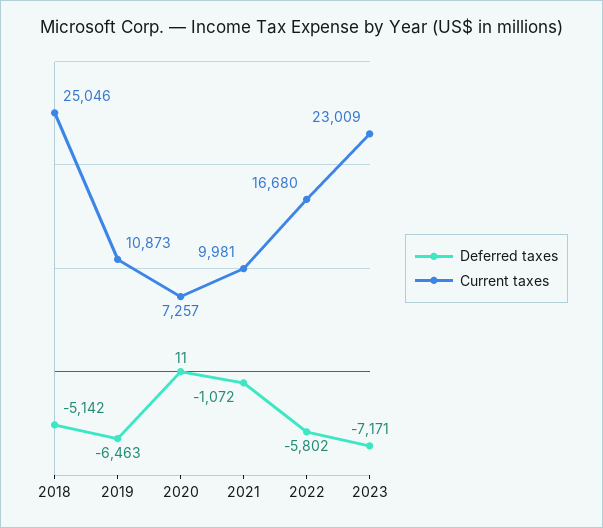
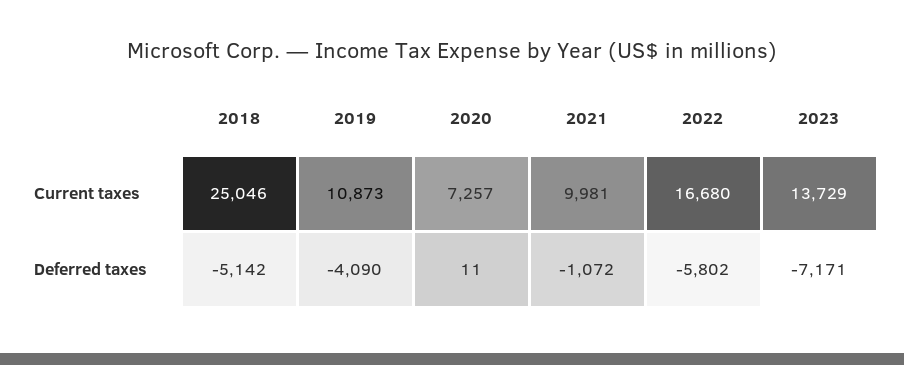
  {
    "Deferred taxes": {
      "2018": -5142,
-     "2019": -6463,
+     "2019": -4090,
      "2020": 11,
      "2021": -1072,
      "2022": -5802,
      "2023": -7171
    },
    "Current taxes": {
      "2018": 25046,
      "2019": 10873,
      "2020": 7257,
      "2021": 9981,
      "2022": 16680,
-     "2023": 23009
+     "2023": 13729
    }
  }

